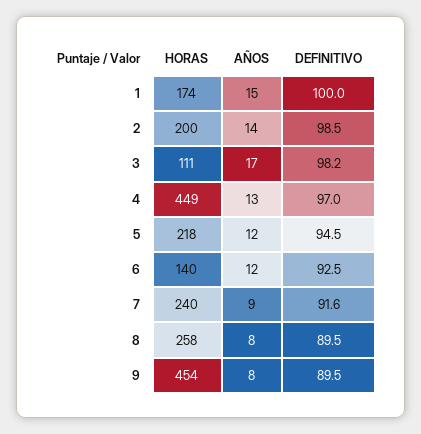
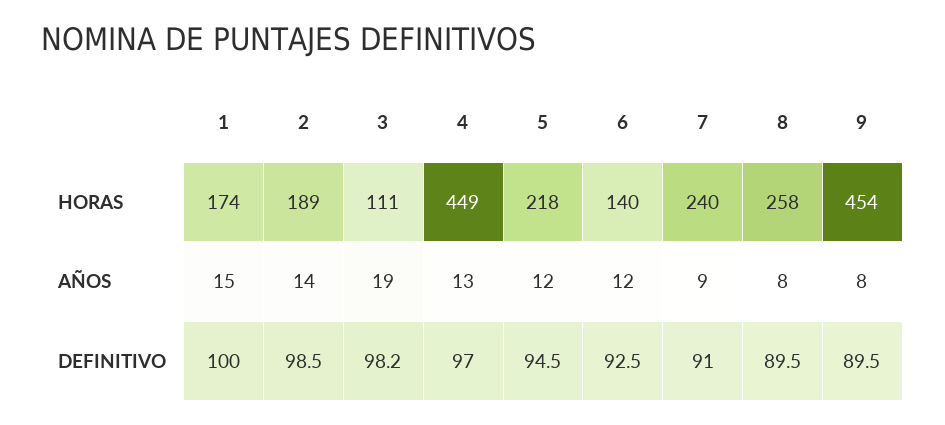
  {
    "HORAS": {
      "1": 174,
-     "2": 200,
+     "2": 189,
      "3": 111,
      "4": 449,
      "5": 218,
      "6": 140,
      "7": 240,
      "8": 258,
      "9": 454
    },
    "AÑOS": {
      "1": 15,
      "2": 14,
-     "3": 17,
+     "3": 19,
      "4": 13,
      "5": 12,
      "6": 12,
      "7": 9,
      "8": 8,
      "9": 8
    },
    "DEFINITIVO": {
      "1": 100,
      "2": 98.5,
      "3": 98.2,
      "4": 97,
      "5": 94.5,
      "6": 92.5,
-     "7": 91.6,
+     "7": 91,
      "8": 89.5,
      "9": 89.5
    }
  }

